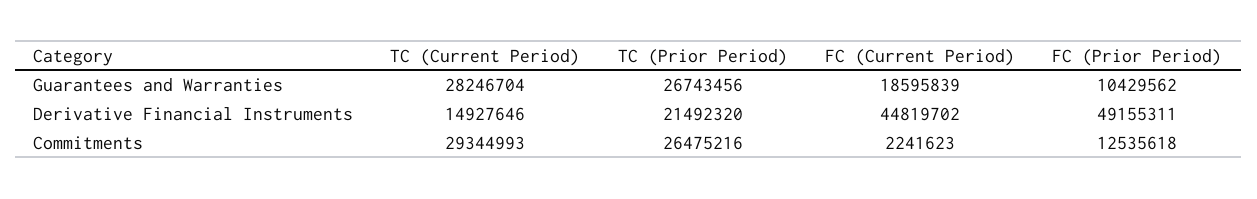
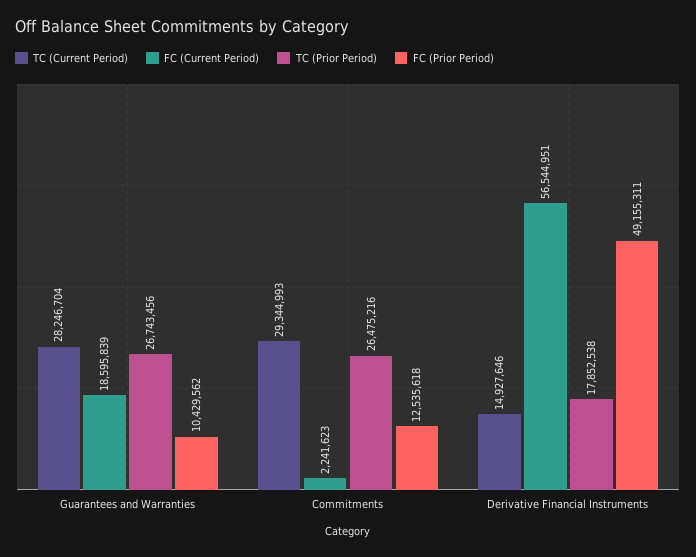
  {
    "TC (Current Period)": {
      "Guarantees and Warranties": 28246704,
      "Derivative Financial Instruments": 14927646,
      "Commitments": 29344993
    },
    "TC (Prior Period)": {
      "Guarantees and Warranties": 26743456,
-     "Derivative Financial Instruments": 21492320,
+     "Derivative Financial Instruments": 17852538,
      "Commitments": 26475216
    },
    "FC (Current Period)": {
      "Guarantees and Warranties": 18595839,
-     "Derivative Financial Instruments": 44819702,
+     "Derivative Financial Instruments": 56544951,
      "Commitments": 2241623
    },
    "FC (Prior Period)": {
      "Guarantees and Warranties": 10429562,
      "Derivative Financial Instruments": 49155311,
      "Commitments": 12535618
    }
  }

